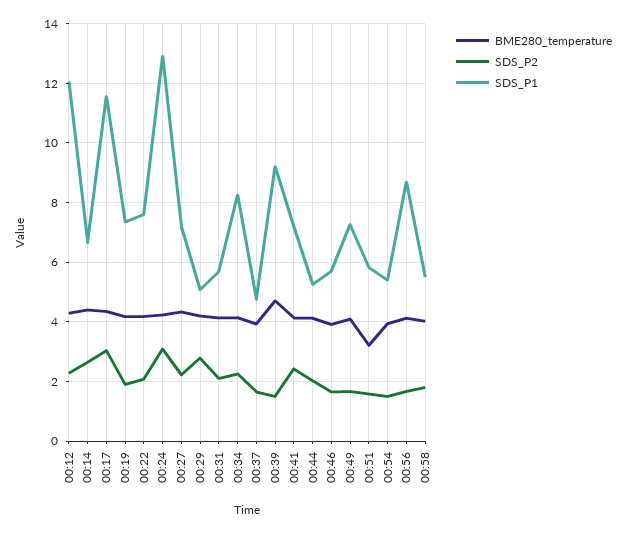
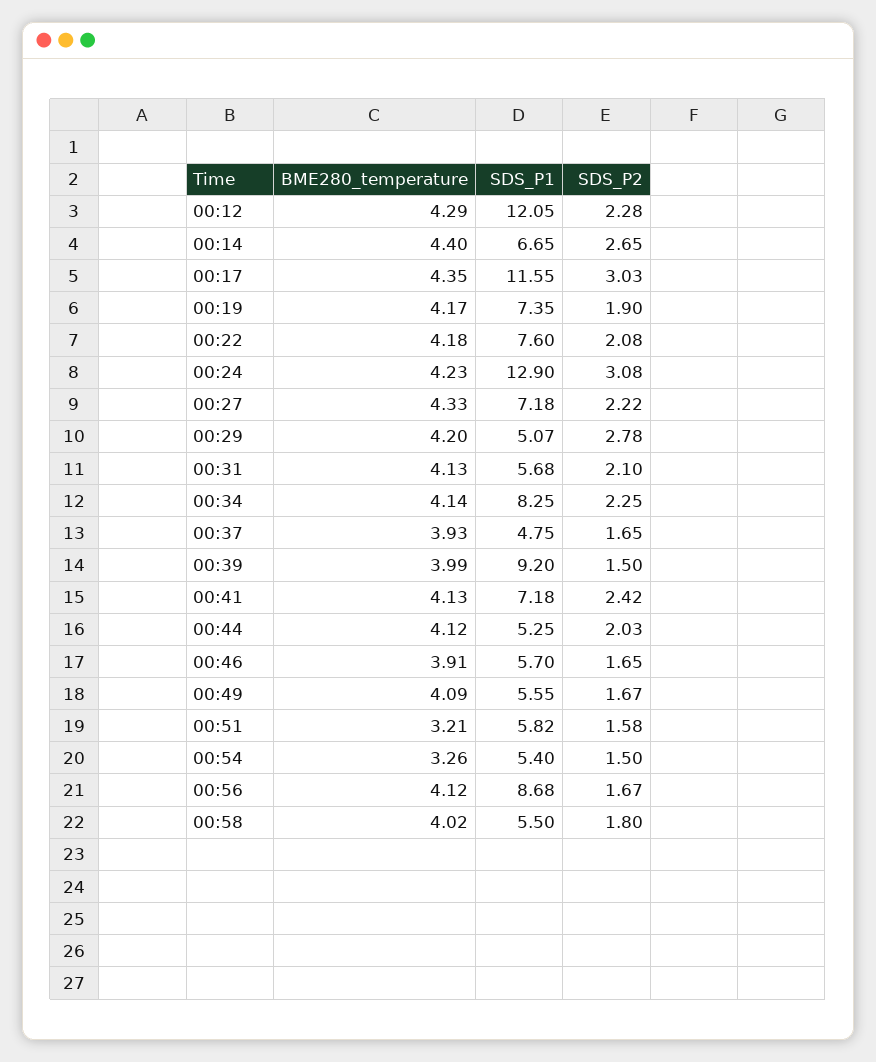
  {
    "BME280_temperature": {
      "00:12": 4.29,
      "00:14": 4.4,
      "00:17": 4.35,
      "00:19": 4.17,
      "00:22": 4.18,
      "00:24": 4.23,
      "00:27": 4.33,
      "00:29": 4.2,
      "00:31": 4.13,
      "00:34": 4.14,
      "00:37": 3.93,
-     "00:39": 4.75,
+     "00:39": 3.99,
      "00:41": 4.13,
      "00:44": 4.12,
      "00:46": 3.91,
      "00:49": 4.09,
      "00:51": 3.21,
-     "00:54": 4,
+     "00:54": 3.26,
      "00:56": 4.12,
      "00:58": 4.02
    },
    "SDS_P2": {
      "00:12": 2.28,
      "00:14": 2.65,
      "00:17": 3.03,
      "00:19": 1.9,
      "00:22": 2.08,
      "00:24": 3.08,
      "00:27": 2.22,
      "00:29": 2.78,
      "00:31": 2.1,
      "00:34": 2.25,
      "00:37": 1.65,
      "00:39": 1.5,
      "00:41": 2.42,
      "00:44": 2.03,
      "00:46": 1.65,
      "00:49": 1.67,
      "00:51": 1.58,
      "00:54": 1.5,
      "00:56": 1.67,
      "00:58": 1.8
    },
    "SDS_P1": {
      "00:12": 12.05,
      "00:14": 6.65,
      "00:17": 11.55,
      "00:19": 7.35,
      "00:22": 7.6,
      "00:24": 12.9,
      "00:27": 7.18,
      "00:29": 5.07,
      "00:31": 5.68,
      "00:34": 8.25,
      "00:37": 4.75,
      "00:39": 9.2,
      "00:41": 7.18,
      "00:44": 5.25,
      "00:46": 5.7,
-     "00:49": 7.25,
+     "00:49": 5.55,
      "00:51": 5.82,
      "00:54": 5.4,
      "00:56": 8.68,
      "00:58": 5.5
    }
  }

